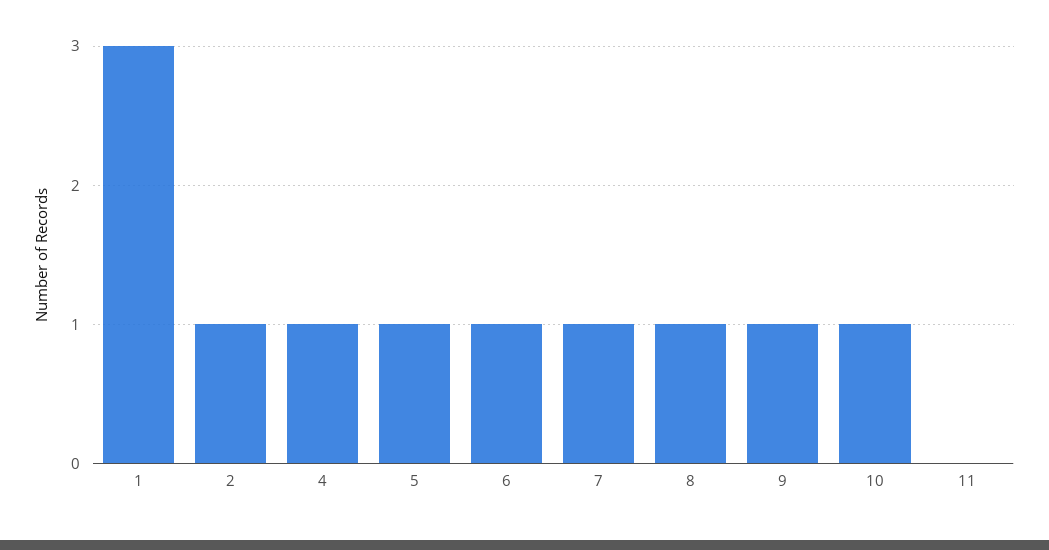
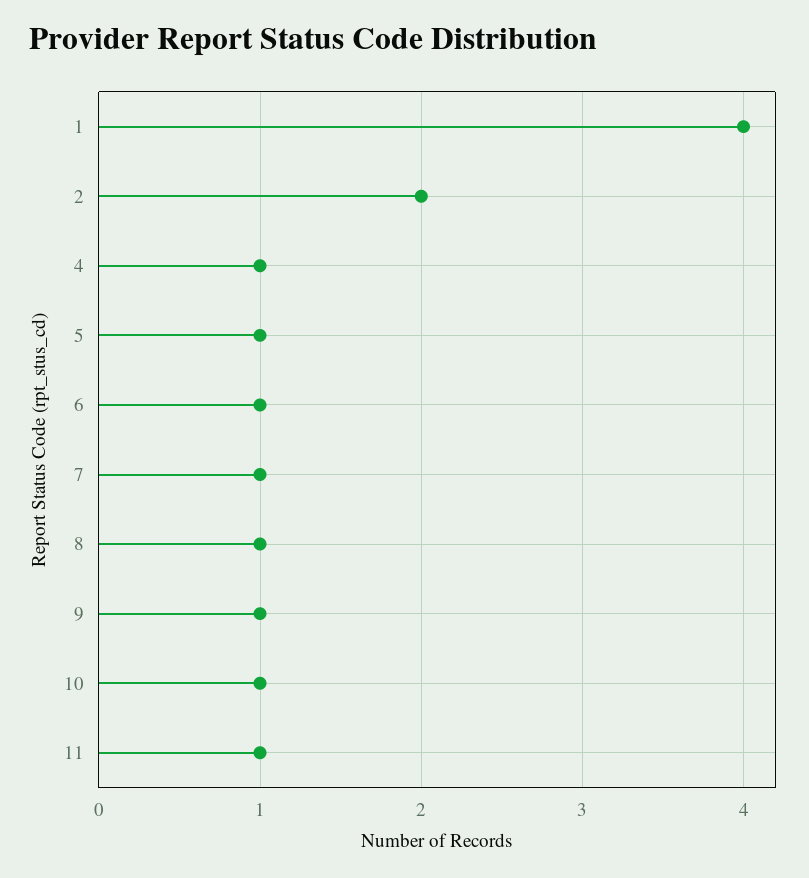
  {
-   "1": 3,
+   "1": 4,
-   "2": 1,
+   "2": 2,
    "4": 1,
    "5": 1,
    "6": 1,
    "7": 1,
    "8": 1,
    "9": 1,
    "10": 1,
-   "11": 0
+   "11": 1
  }

